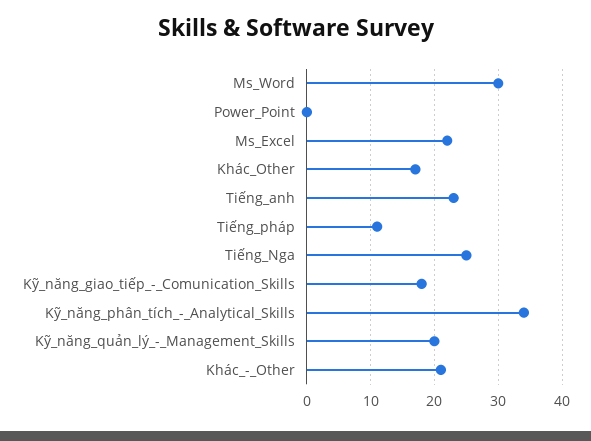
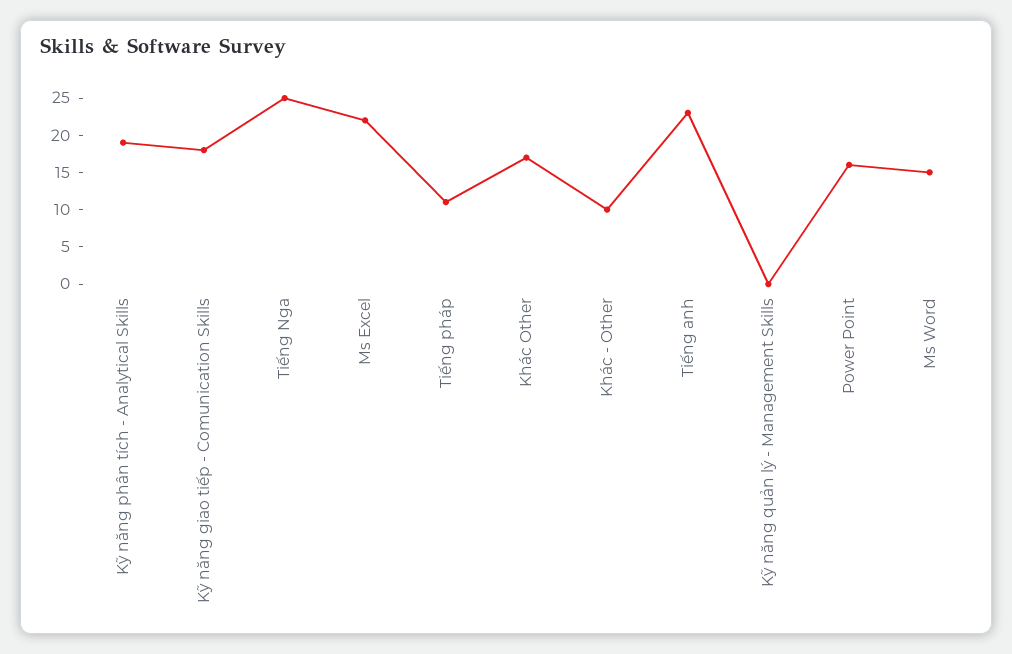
  {
-   "Ms_Word": 30,
+   "Ms_Word": 15,
-   "Power_Point": 0,
+   "Power_Point": 15,
    "Ms_Excel": 22,
    "Khác_Other": 17,
    "Tiếng_anh": 23,
    "Tiếng_pháp": 11,
    "Tiếng_Nga": 25,
    "Kỹ_năng_giao_tiếp_-_Comunication_Skills": 18,
-   "Kỹ_năng_phân_tích_-_Analytical_Skills": 34,
+   "Kỹ_năng_phân_tích_-_Analytical_Skills": 20,
-   "Kỹ_năng_quản_lý_-_Management_Skills": 20,
+   "Kỹ_năng_quản_lý_-_Management_Skills": 0,
-   "Khác_-_Other": 21
+   "Khác_-_Other": 10
  }

